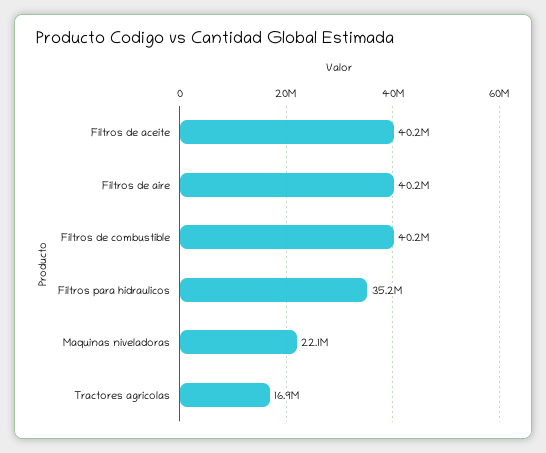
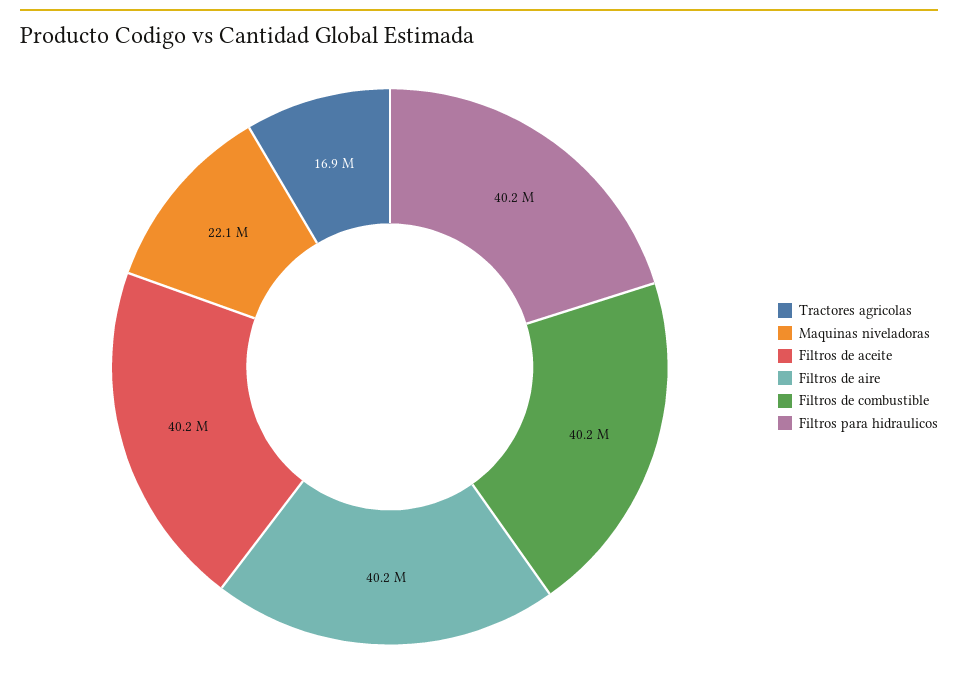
  {
    "Filtros de aceite": 40200000,
    "Filtros de aire": 40200000,
    "Filtros de combustible": 40200000,
-   "Filtros para hidraulicos": 35200000,
+   "Filtros para hidraulicos": 40200000,
    "Maquinas niveladoras": 22100000,
    "Tractores agricolas": 16900000
  }

